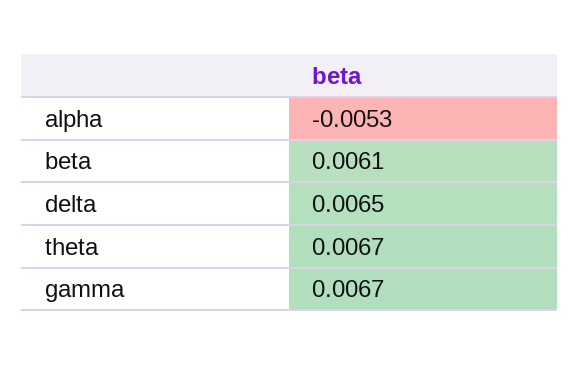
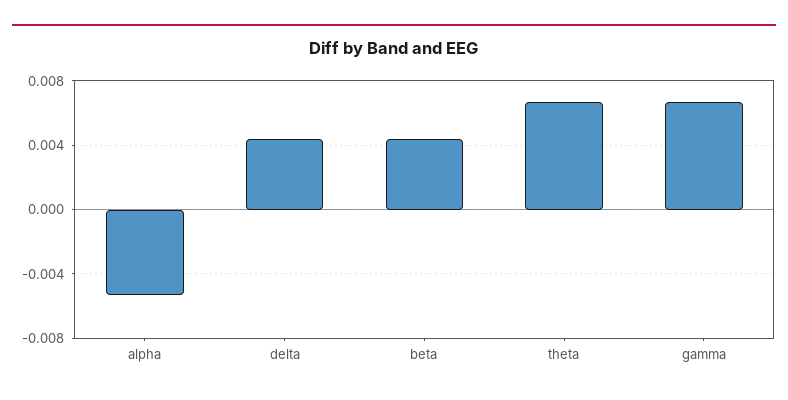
  {
    "alpha": -0.0053,
-   "beta": 0.0061,
+   "beta": 0.0045,
-   "delta": 0.0065,
+   "delta": 0.0045,
    "theta": 0.0067,
    "gamma": 0.0067
  }

